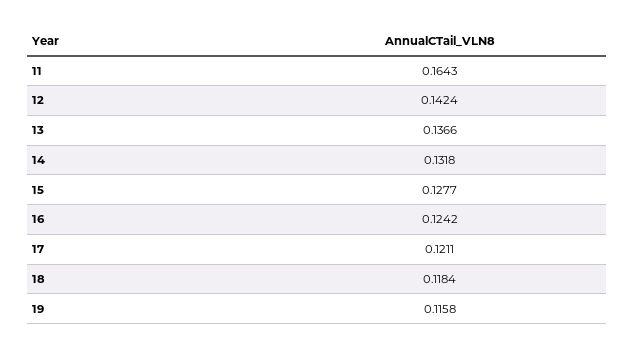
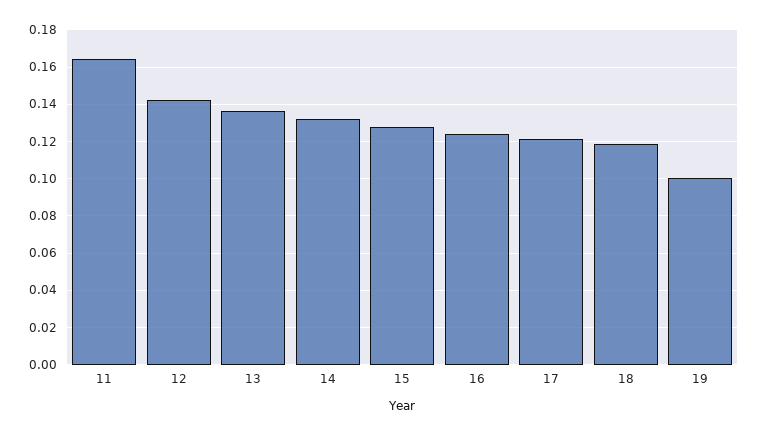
  {
    "11": 0.1643,
    "12": 0.1424,
    "13": 0.1366,
    "14": 0.1318,
    "15": 0.1277,
    "16": 0.1242,
    "17": 0.1211,
    "18": 0.1184,
-   "19": 0.1158
+   "19": 0.1
  }

